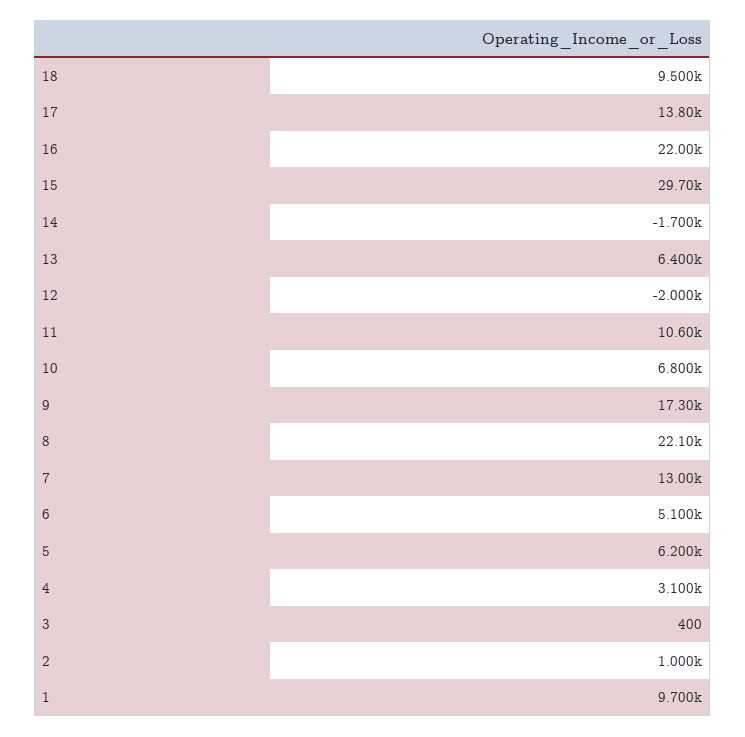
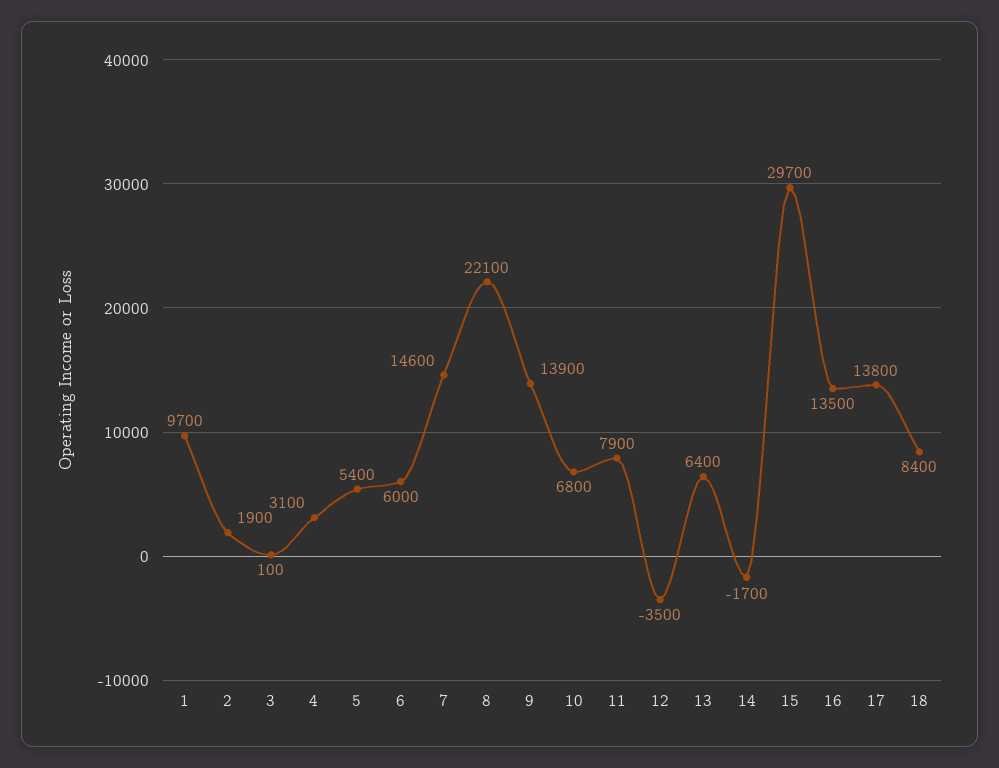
  {
-   "18": 9500,
+   "18": 8400,
    "17": 13800,
-   "16": 22000,
+   "16": 13500,
    "15": 29700,
    "14": -1700,
    "13": 6400,
-   "12": -2000,
+   "12": -3500,
-   "11": 10600,
+   "11": 7900,
    "10": 6800,
-   "9": 17300,
+   "9": 13900,
    "8": 22100,
-   "7": 13000,
+   "7": 14600,
-   "6": 5100,
+   "6": 6000,
-   "5": 6200,
+   "5": 5400,
    "4": 3100,
-   "3": 400,
+   "3": 100,
-   "2": 1000,
+   "2": 1900,
    "1": 9700
  }

